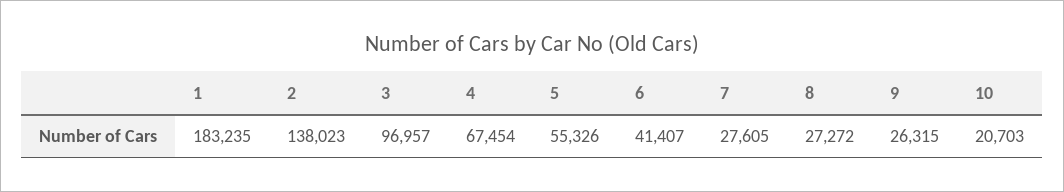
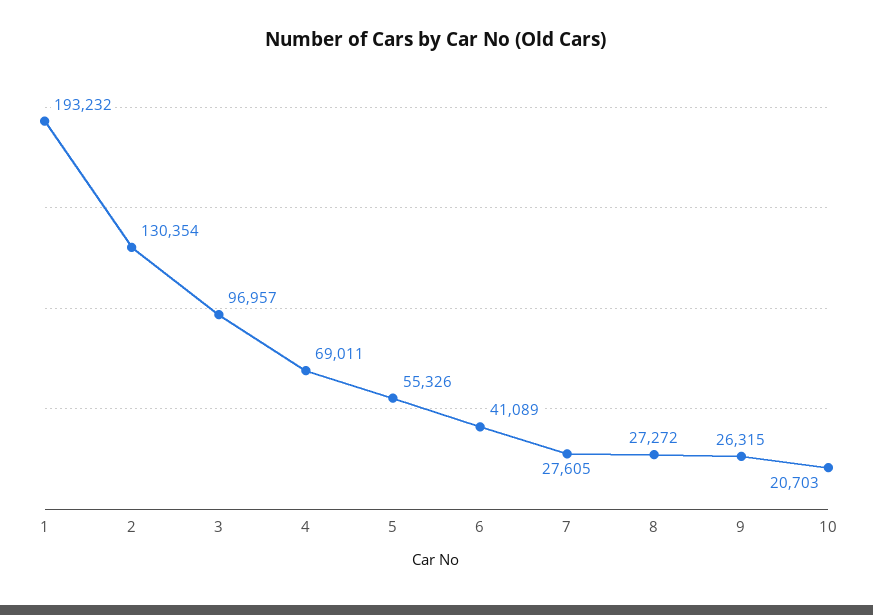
  {
-   "1": 183235,
+   "1": 193232,
-   "2": 138023,
+   "2": 130354,
    "3": 96957,
-   "4": 67454,
+   "4": 69011,
    "5": 55326,
-   "6": 41407,
+   "6": 41089,
    "7": 27605,
    "8": 27272,
    "9": 26315,
    "10": 20703
  }

